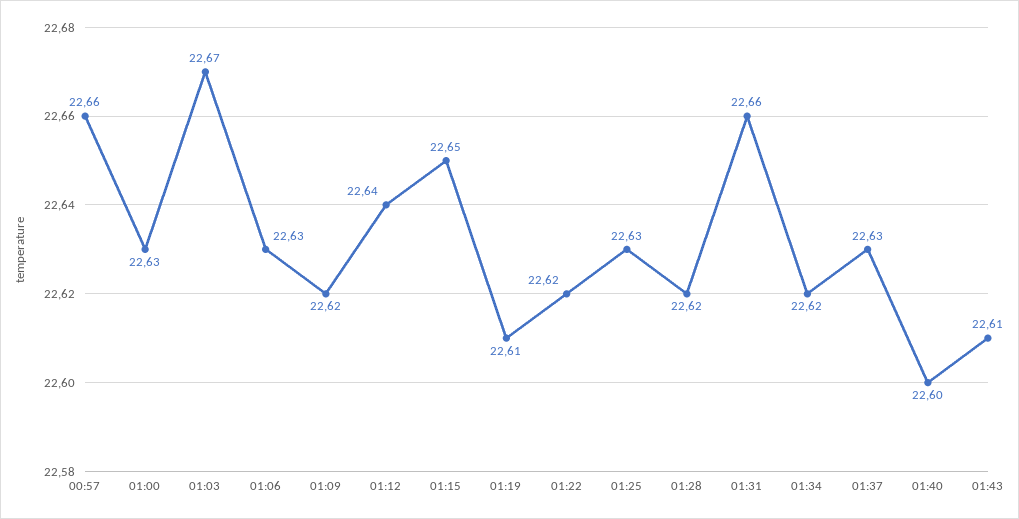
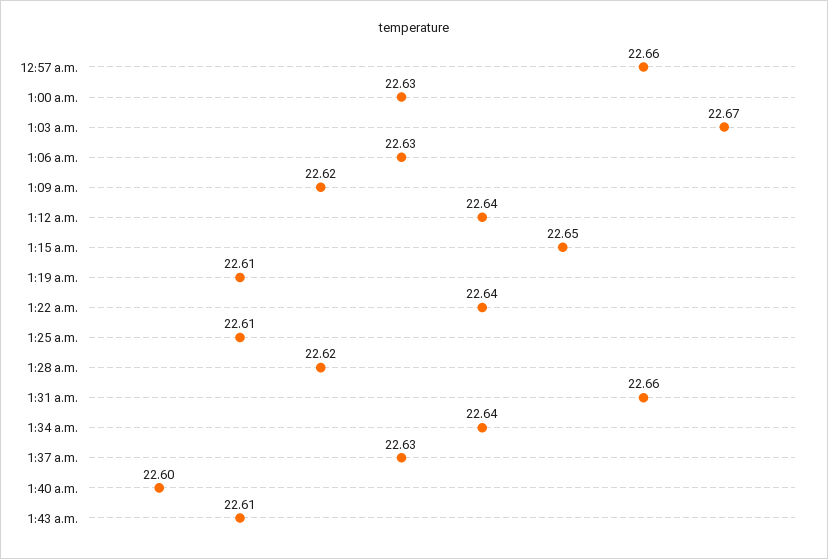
  {
    "00:57": 22.66,
    "01:00": 22.63,
    "01:03": 22.67,
    "01:06": 22.63,
    "01:09": 22.62,
    "01:12": 22.64,
    "01:15": 22.65,
    "01:19": 22.61,
-   "01:22": 22.62,
+   "01:22": 22.64,
-   "01:25": 22.63,
+   "01:25": 22.61,
    "01:28": 22.62,
    "01:31": 22.66,
-   "01:34": 22.62,
+   "01:34": 22.64,
    "01:37": 22.63,
    "01:40": 22.6,
    "01:43": 22.61
  }

